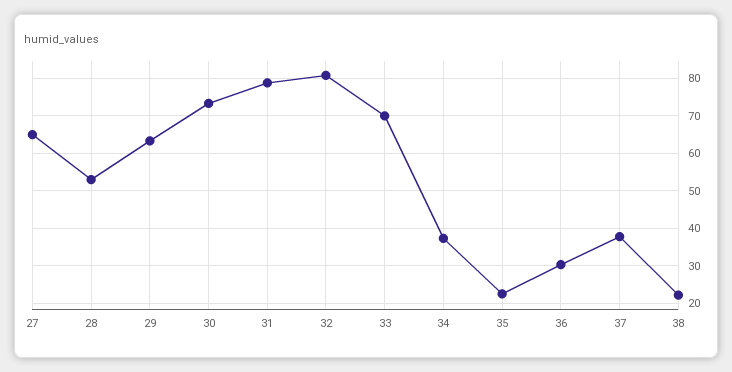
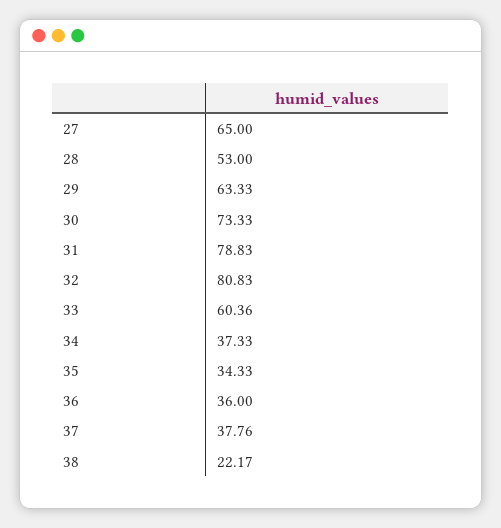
  {
    "27": 65,
    "28": 53,
    "29": 63.33,
    "30": 73.33,
    "31": 78.83,
    "32": 80.83,
-   "33": 70,
+   "33": 60.36,
    "34": 37.33,
-   "35": 22,
+   "35": 34.33,
-   "36": 30,
+   "36": 36,
    "37": 37.76,
    "38": 22.17
  }

